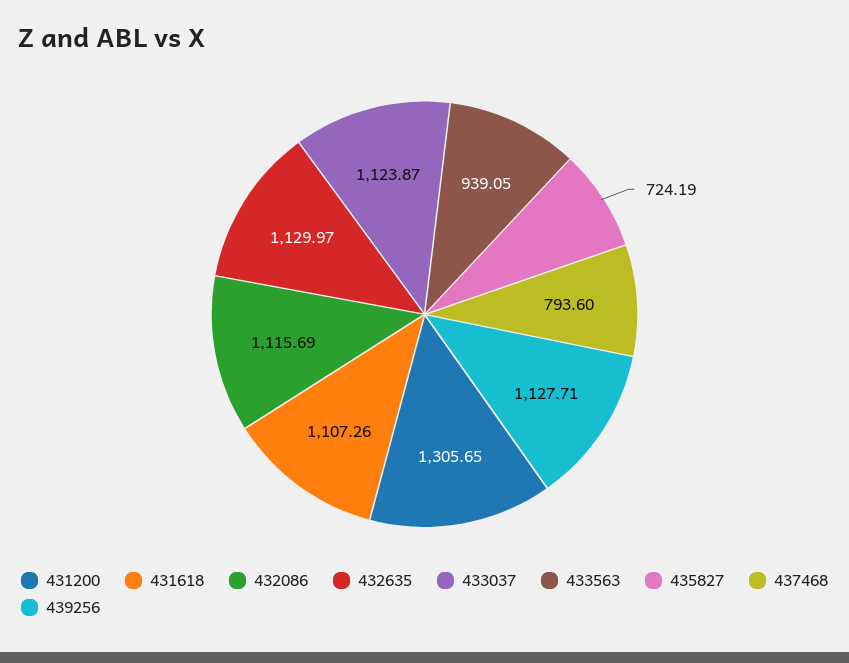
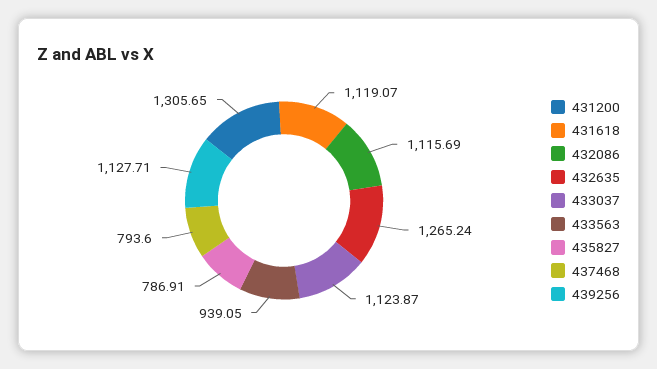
  {
    "431200": 1305.65,
-   "431618": 1107.26,
+   "431618": 1119.07,
    "432086": 1115.69,
-   "432635": 1129.97,
+   "432635": 1265.24,
    "433037": 1123.87,
    "433563": 939.05,
-   "435827": 724.19,
+   "435827": 786.91,
    "437468": 793.6,
    "439256": 1127.71
  }

